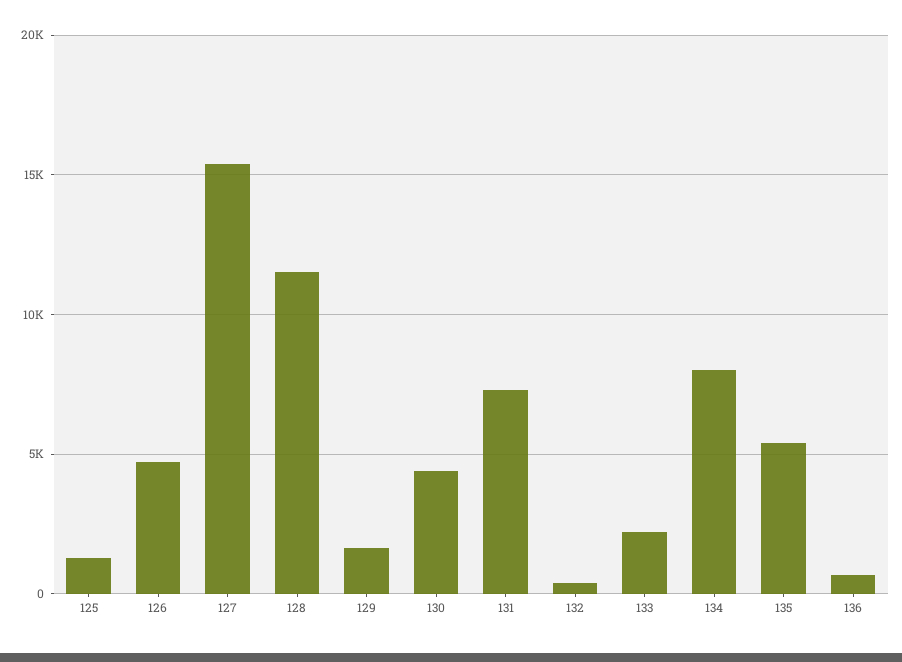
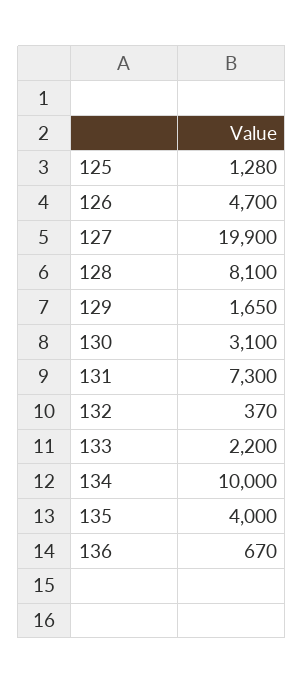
  {
    "125": 1280,
    "126": 4700,
-   "127": 15500,
+   "127": 19900,
-   "128": 11500,
+   "128": 8100,
    "129": 1650,
-   "130": 4500,
+   "130": 3100,
    "131": 7300,
    "132": 370,
    "133": 2200,
-   "134": 8000,
+   "134": 10000,
-   "135": 5500,
+   "135": 4000,
    "136": 670
  }

